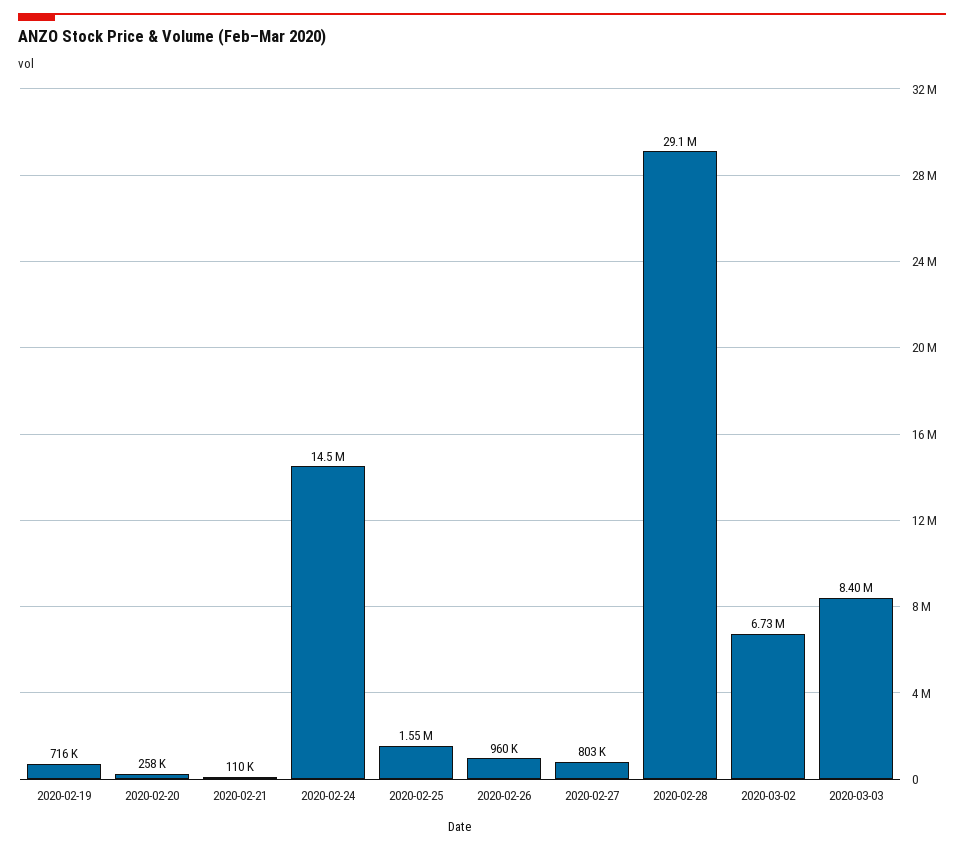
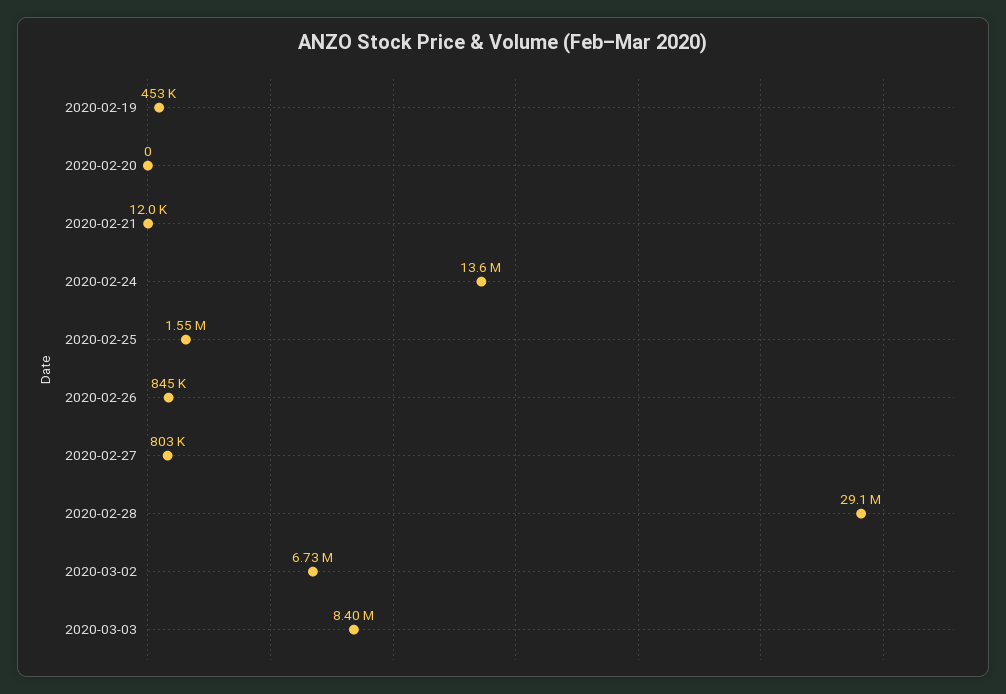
  {
-   "2020-02-19": 716000,
+   "2020-02-19": 453000,
-   "2020-02-20": 258000,
+   "2020-02-20": 0,
-   "2020-02-21": 110000,
+   "2020-02-21": 12000,
-   "2020-02-24": 14500000,
+   "2020-02-24": 13600000,
    "2020-02-25": 1550000,
-   "2020-02-26": 960000,
+   "2020-02-26": 845000,
    "2020-02-27": 803000,
    "2020-02-28": 29100000,
    "2020-03-02": 6730000,
    "2020-03-03": 8400000
  }

